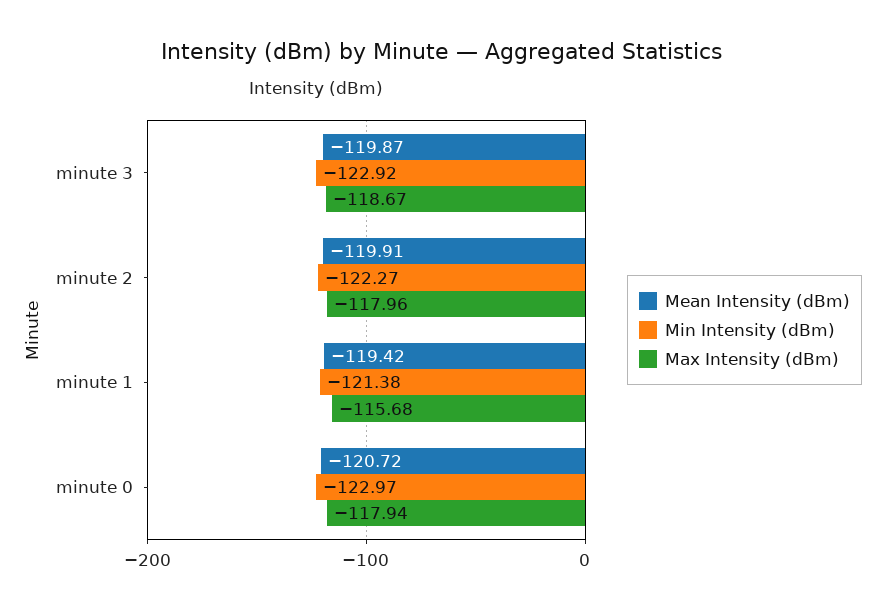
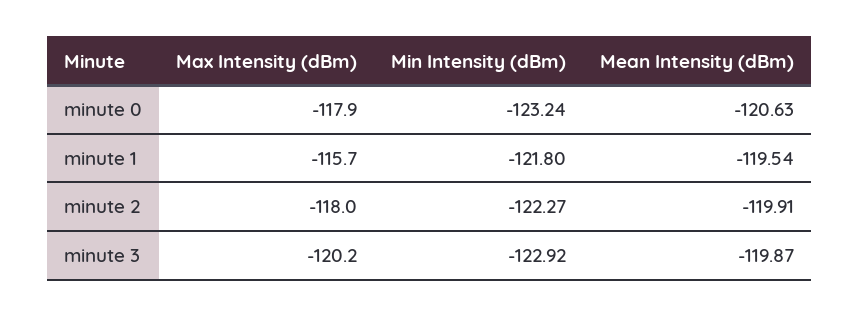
  {
    "Mean Intensity (dBm)": {
      "minute 3": -119.87,
      "minute 2": -119.91,
-     "minute 1": -119.42,
+     "minute 1": -119.54,
-     "minute 0": -120.72
+     "minute 0": -120.63
    },
    "Min Intensity (dBm)": {
      "minute 3": -122.92,
      "minute 2": -122.27,
-     "minute 1": -121.38,
+     "minute 1": -121.8,
-     "minute 0": -122.97
+     "minute 0": -123.24
    },
    "Max Intensity (dBm)": {
-     "minute 3": -118.67,
+     "minute 3": -120.2,
      "minute 2": -117.96,
      "minute 1": -115.68,
      "minute 0": -117.94
    }
  }

